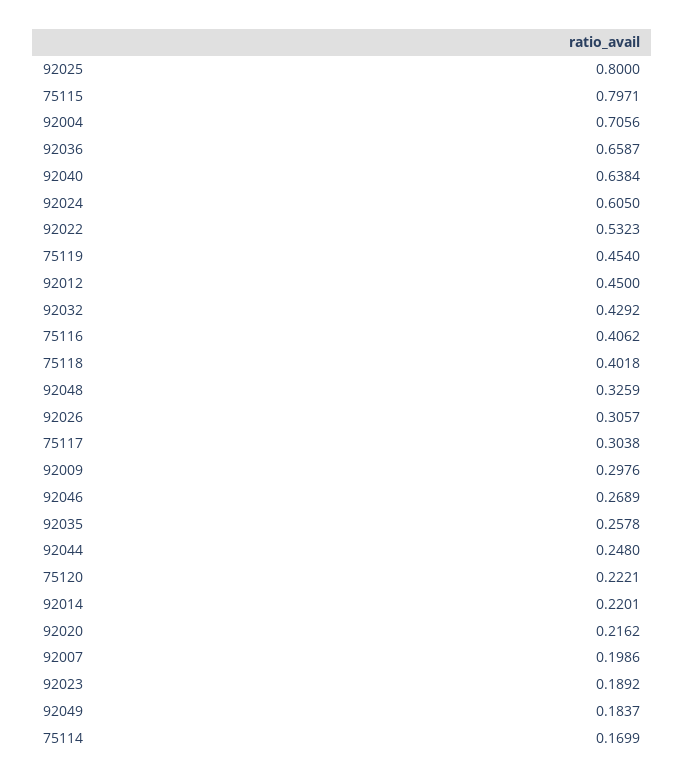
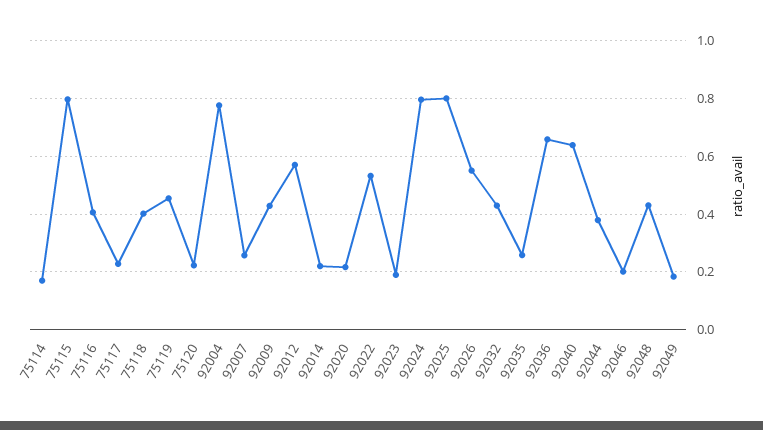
  {
    "92025": 0.8,
    "75115": 0.7971,
-   "92004": 0.7056,
+   "92004": 0.775,
    "92036": 0.6587,
    "92040": 0.6384,
-   "92024": 0.605,
+   "92024": 0.8,
    "92022": 0.5323,
    "75119": 0.454,
-   "92012": 0.45,
+   "92012": 0.575,
    "92032": 0.4292,
    "75116": 0.4062,
    "75118": 0.4018,
-   "92048": 0.3259,
+   "92048": 0.425,
-   "92026": 0.3057,
+   "92026": 0.55,
-   "75117": 0.3038,
+   "75117": 0.225,
-   "92009": 0.2976,
+   "92009": 0.425,
-   "92046": 0.2689,
+   "92046": 0.2,
    "92035": 0.2578,
-   "92044": 0.248,
+   "92044": 0.375,
    "75120": 0.2221,
    "92014": 0.2201,
    "92020": 0.2162,
-   "92007": 0.1986,
+   "92007": 0.25,
    "92023": 0.1892,
    "92049": 0.1837,
    "75114": 0.1699
  }

